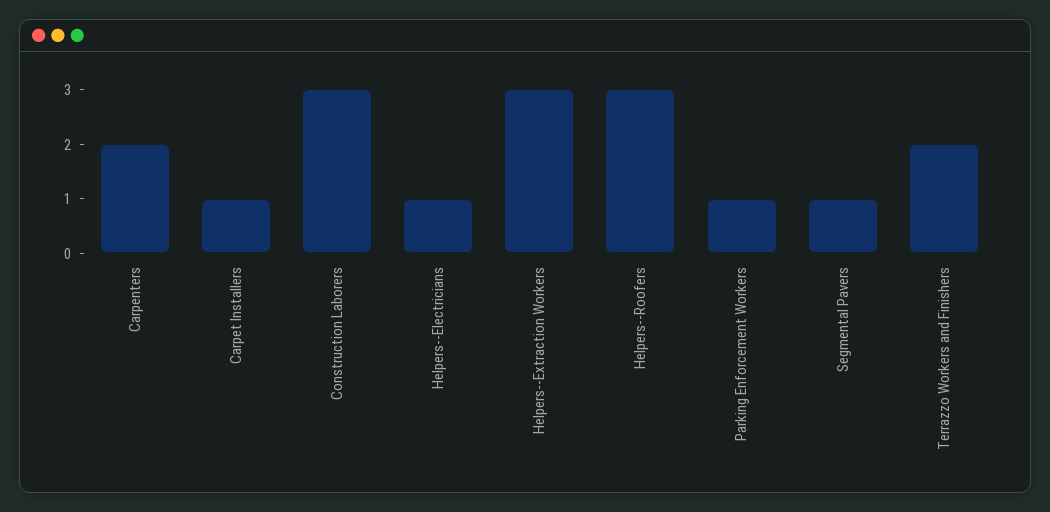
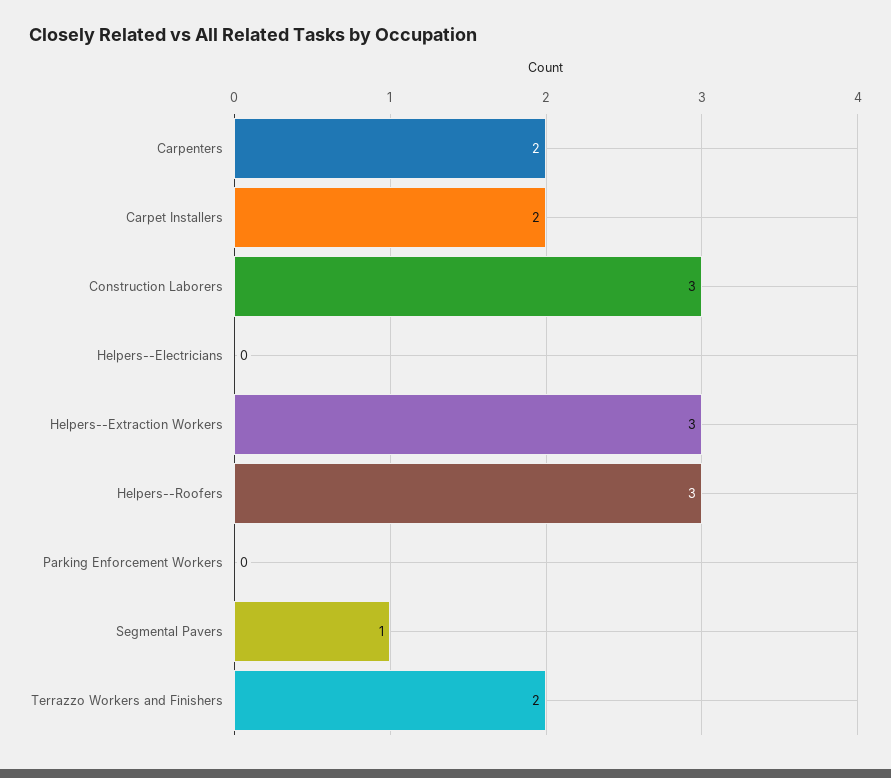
  {
    "Carpenters": 2,
-   "Carpet Installers": 1,
+   "Carpet Installers": 2,
    "Construction Laborers": 3,
-   "Helpers--Electricians": 1,
+   "Helpers--Electricians": 0,
    "Helpers--Extraction Workers": 3,
    "Helpers--Roofers": 3,
-   "Parking Enforcement Workers": 1,
+   "Parking Enforcement Workers": 0,
    "Segmental Pavers": 1,
    "Terrazzo Workers and Finishers": 2
  }

